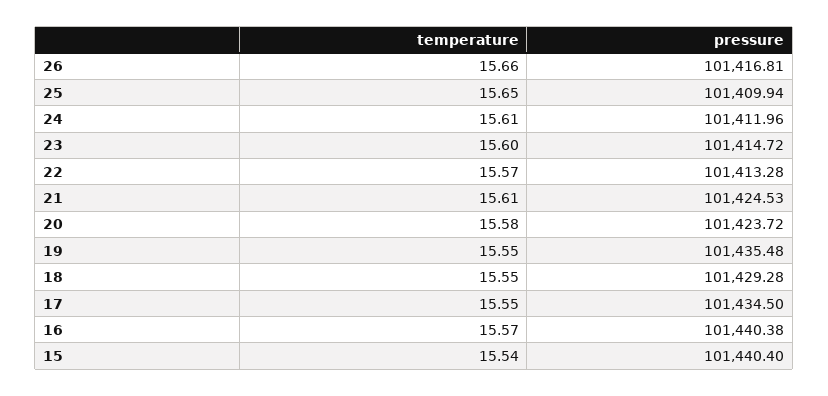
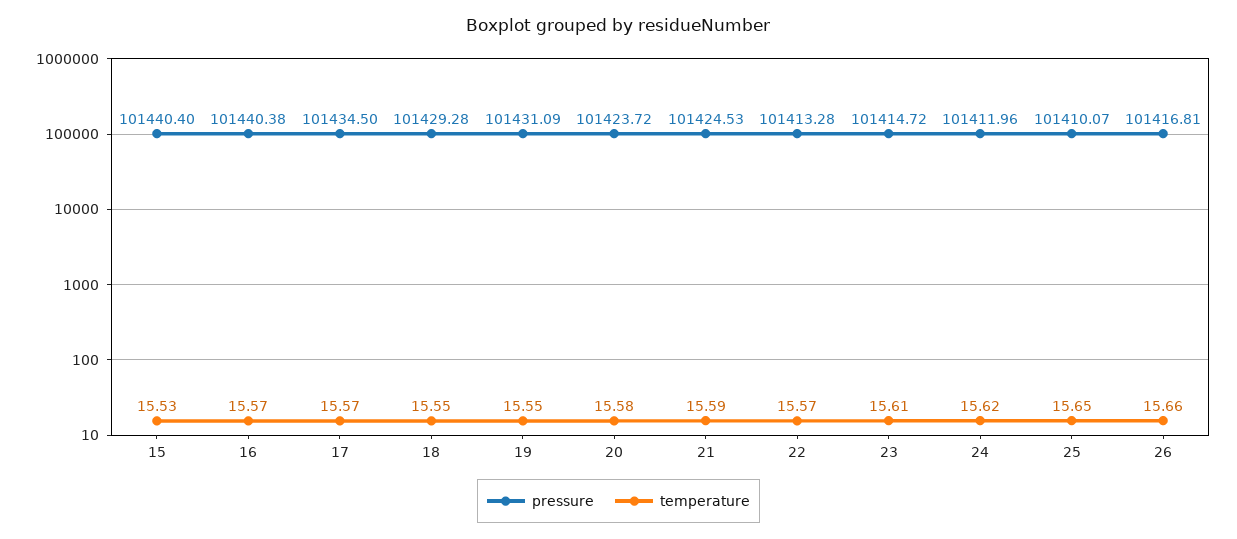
  {
    "temperature": {
      "26": 15.66,
      "25": 15.65,
-     "24": 15.61,
+     "24": 15.62,
-     "23": 15.6,
+     "23": 15.61,
      "22": 15.57,
-     "21": 15.61,
+     "21": 15.59,
      "20": 15.58,
      "19": 15.55,
      "18": 15.55,
-     "17": 15.55,
+     "17": 15.57,
      "16": 15.57,
-     "15": 15.54
+     "15": 15.53
    },
    "pressure": {
      "26": 101416.81,
-     "25": 101409.94,
+     "25": 101410.07,
      "24": 101411.96,
      "23": 101414.72,
      "22": 101413.28,
      "21": 101424.53,
      "20": 101423.72,
-     "19": 101435.48,
+     "19": 101431.09,
      "18": 101429.28,
      "17": 101434.5,
      "16": 101440.38,
      "15": 101440.4
    }
  }

